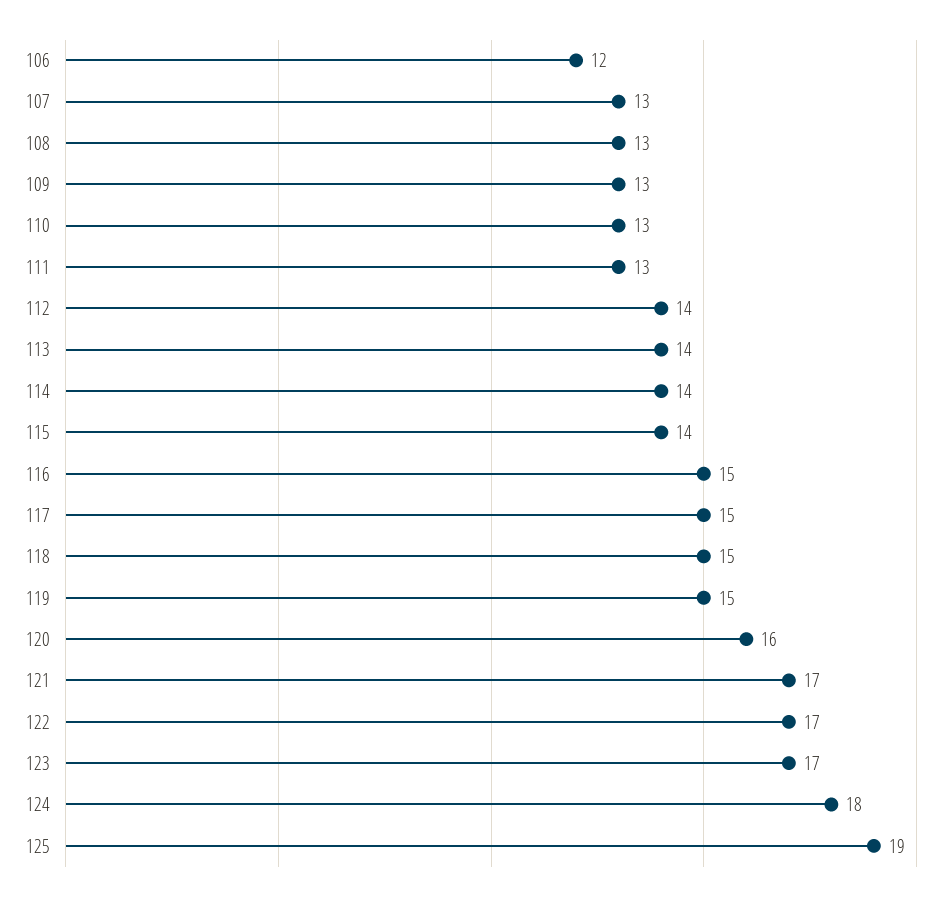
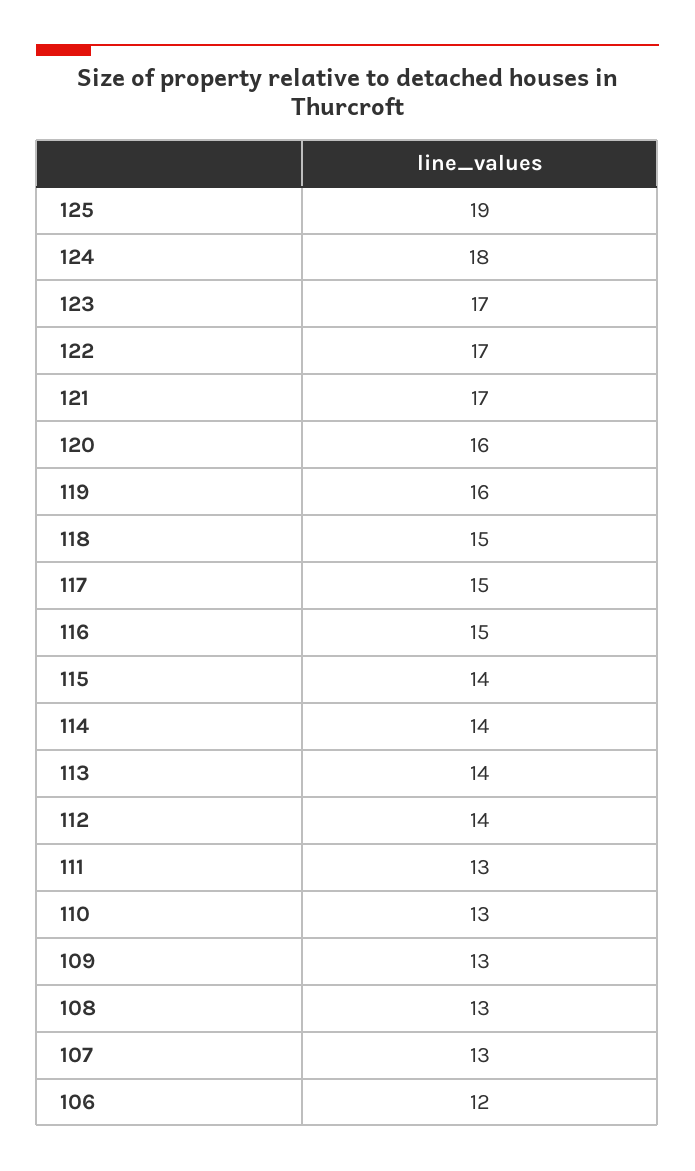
  {
    "106": 12,
    "107": 13,
    "108": 13,
    "109": 13,
    "110": 13,
    "111": 13,
    "112": 14,
    "113": 14,
    "114": 14,
    "115": 14,
    "116": 15,
    "117": 15,
    "118": 15,
-   "119": 15,
+   "119": 16,
    "120": 16,
    "121": 17,
    "122": 17,
    "123": 17,
    "124": 18,
    "125": 19
  }

